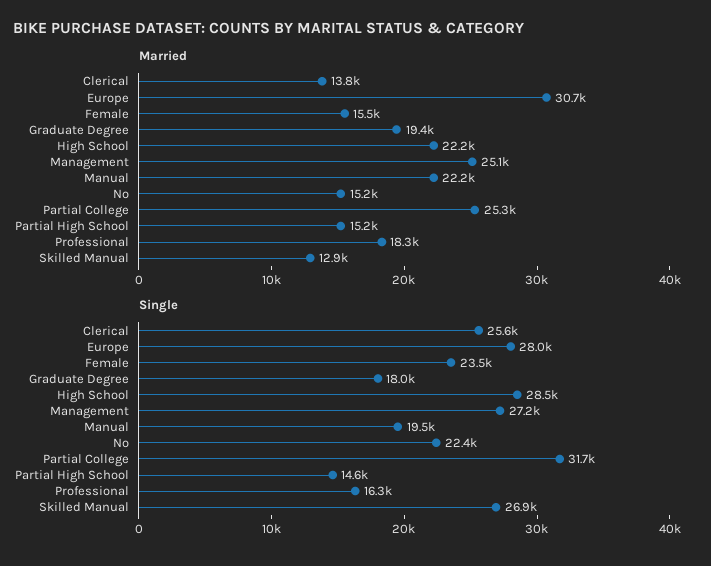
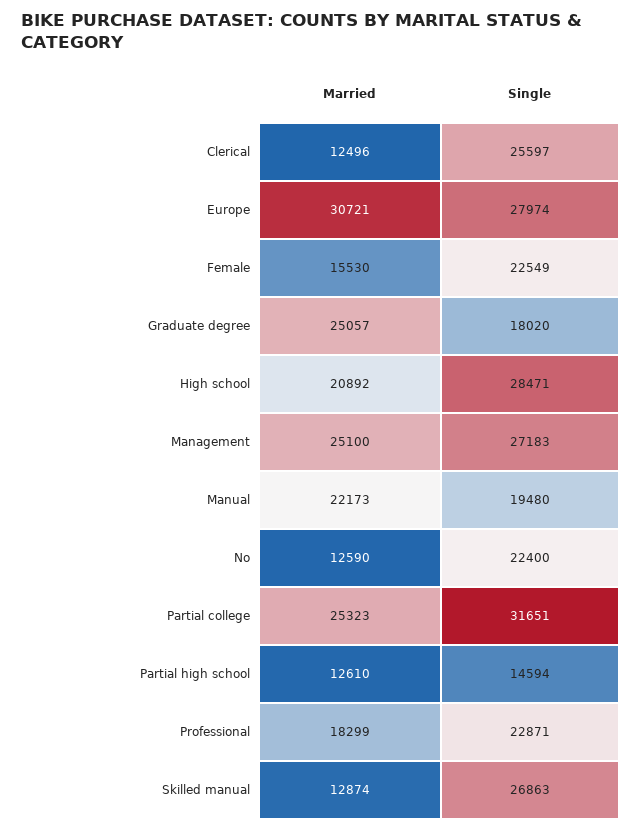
  {
    "Married": {
-     "Clerical": 13800,
+     "Clerical": 12496,
      "Europe": 30721,
      "Female": 15530,
-     "Graduate Degree": 19400,
+     "Graduate Degree": 25057,
-     "High School": 22200,
+     "High School": 20892,
      "Management": 25100,
      "Manual": 22173,
-     "No": 15200,
+     "No": 12590,
      "Partial College": 25323,
-     "Partial High School": 15200,
+     "Partial High School": 12610,
      "Professional": 18299,
      "Skilled Manual": 12874
    },
    "Single": {
      "Clerical": 25597,
      "Europe": 27974,
-     "Female": 23500,
+     "Female": 22549,
      "Graduate Degree": 18020,
      "High School": 28471,
      "Management": 27183,
      "Manual": 19480,
      "No": 22400,
      "Partial College": 31651,
      "Partial High School": 14594,
-     "Professional": 16300,
+     "Professional": 22871,
      "Skilled Manual": 26863
    }
  }

